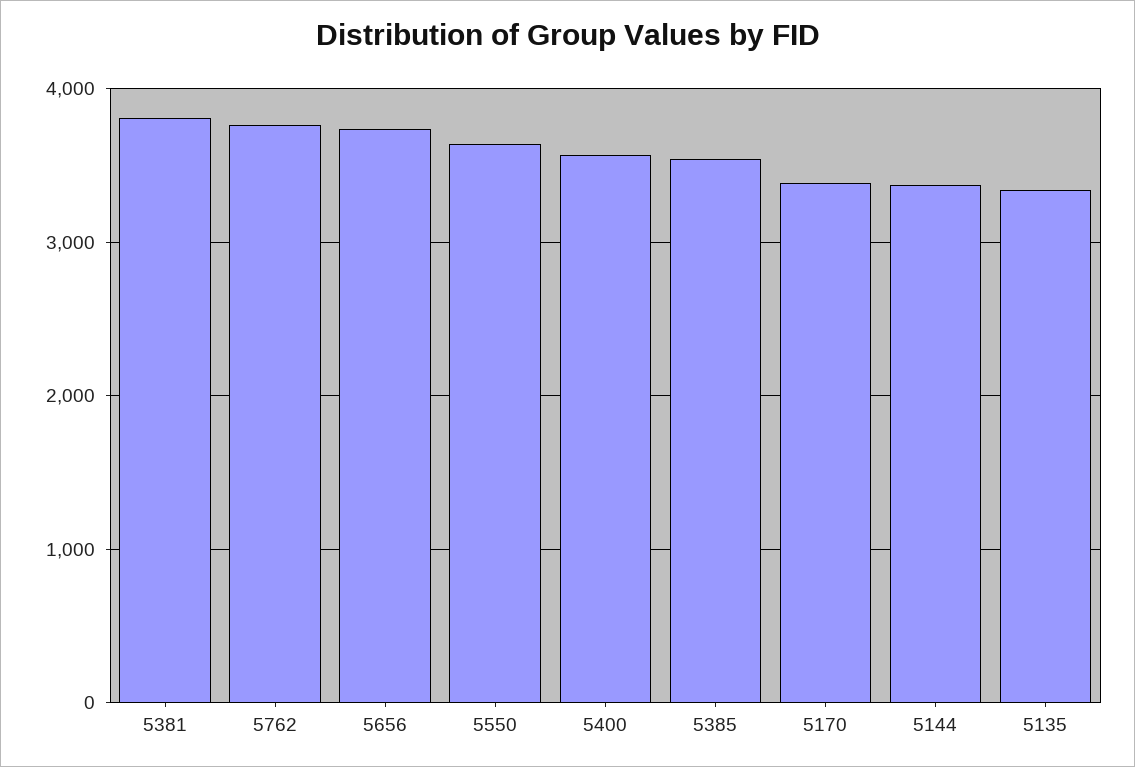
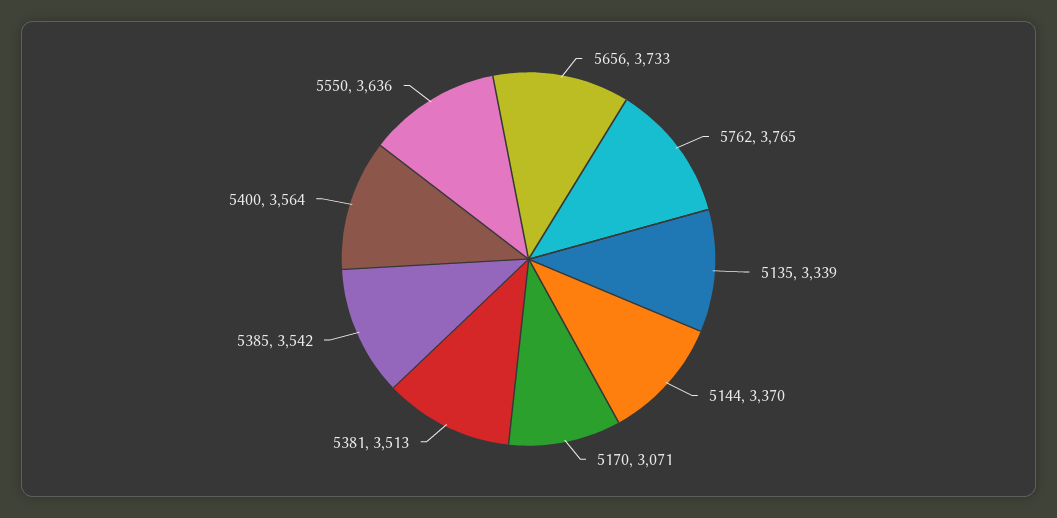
  {
-   "5381": 3800,
+   "5381": 3513,
    "5762": 3765,
    "5656": 3733,
    "5550": 3636,
    "5400": 3564,
    "5385": 3542,
-   "5170": 3400,
+   "5170": 3071,
    "5144": 3370,
    "5135": 3339
  }

